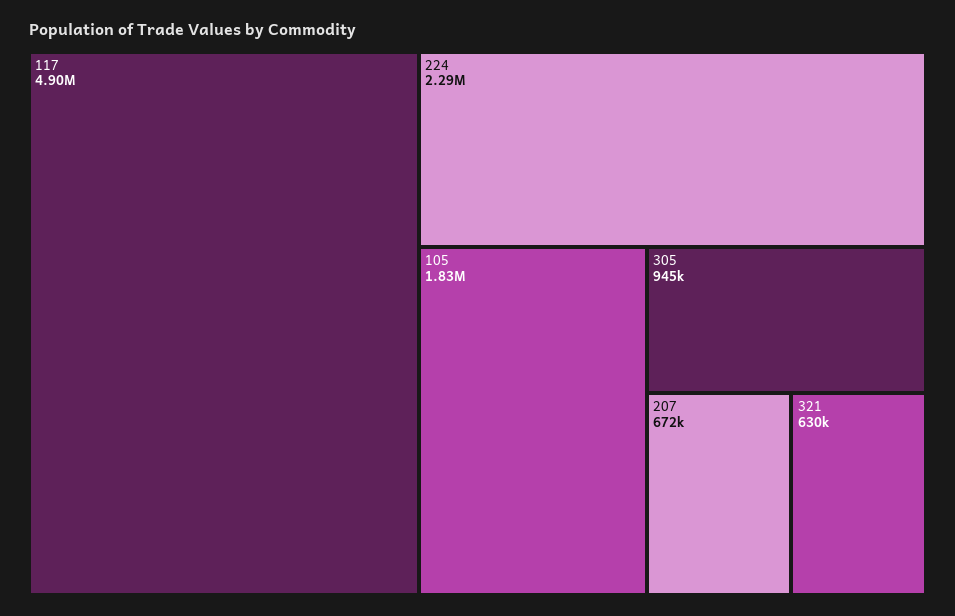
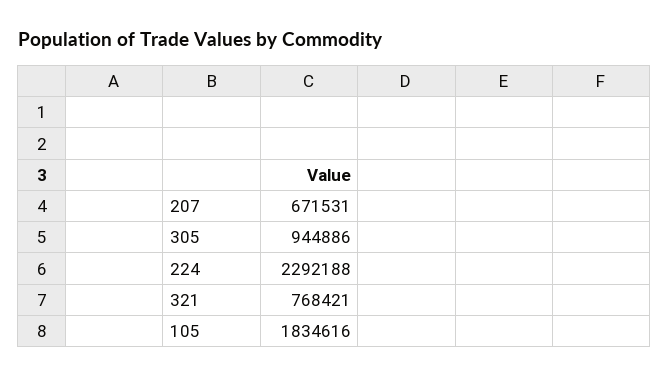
  {
-   "117": 4900000,
    "224": 2292188,
    "105": 1834616,
    "305": 944886,
    "207": 671531,
-   "321": 630000
+   "321": 768421
  }

